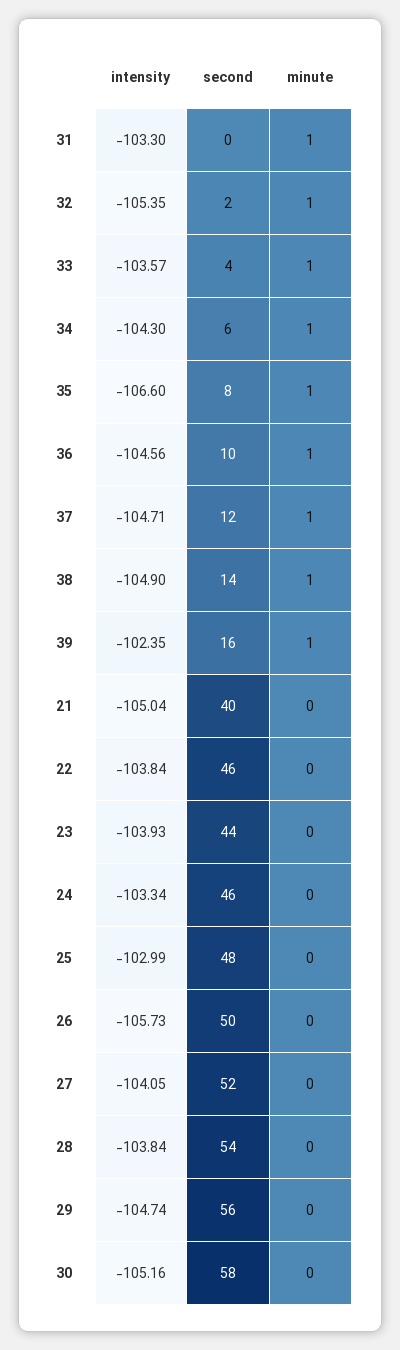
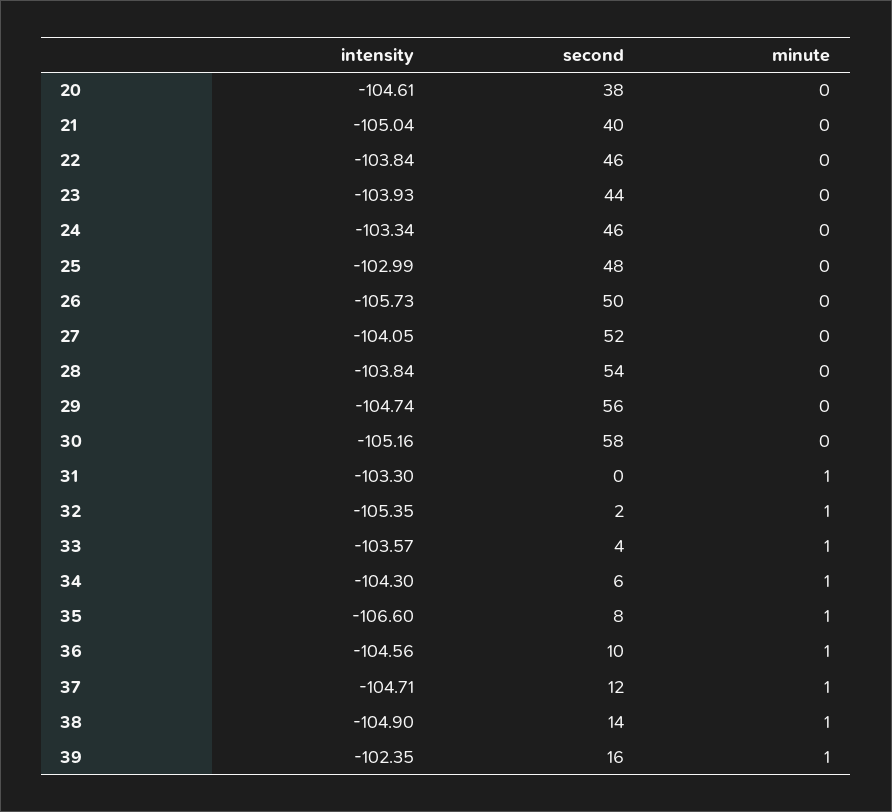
  {
    "intensity": {
      "31": -103.3,
      "32": -105.35,
      "33": -103.57,
      "34": -104.3,
      "35": -106.6,
      "36": -104.56,
      "37": -104.71,
      "38": -104.9,
      "39": -102.35,
      "21": -105.04,
      "22": -103.84,
      "23": -103.93,
      "24": -103.34,
      "25": -102.99,
      "26": -105.73,
      "27": -104.05,
      "28": -103.84,
      "29": -104.74,
-     "30": -105.16
+     "30": -105.16,
+     "20": -104.61
    },
    "second": {
      "31": 0,
      "32": 2,
      "33": 4,
      "34": 6,
      "35": 8,
      "36": 10,
      "37": 12,
      "38": 14,
      "39": 16,
      "21": 40,
      "22": 46,
      "23": 44,
      "24": 46,
      "25": 48,
      "26": 50,
      "27": 52,
      "28": 54,
      "29": 56,
-     "30": 58
+     "30": 58,
+     "20": 38
    },
    "minute": {
      "31": 1,
      "32": 1,
      "33": 1,
      "34": 1,
      "35": 1,
      "36": 1,
      "37": 1,
      "38": 1,
      "39": 1,
      "21": 0,
      "22": 0,
      "23": 0,
      "24": 0,
      "25": 0,
      "26": 0,
      "27": 0,
      "28": 0,
      "29": 0,
-     "30": 0
+     "30": 0,
+     "20": 0
    }
  }

